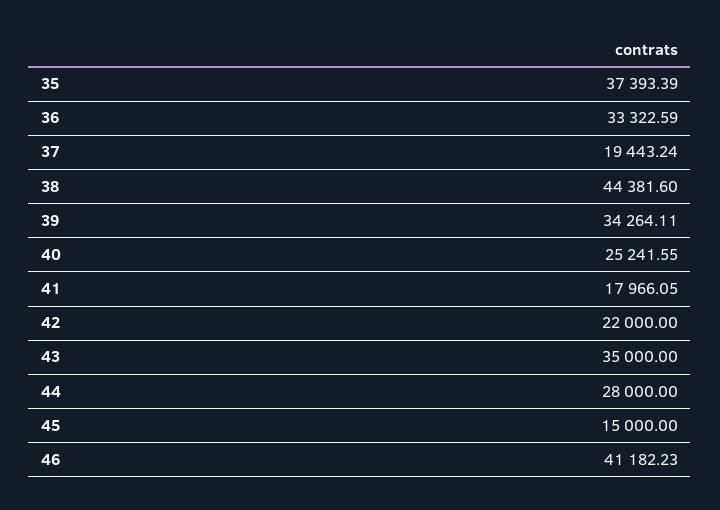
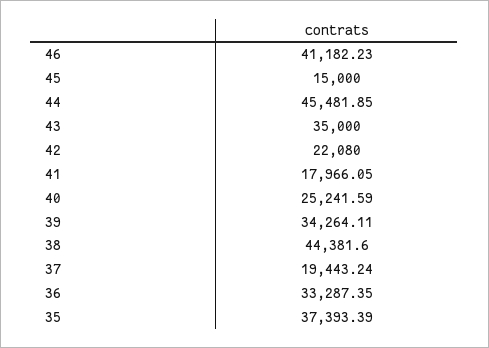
  {
    "35": 37393.39,
-   "36": 33322.59,
+   "36": 33287.35,
    "37": 19443.24,
    "38": 44381.6,
    "39": 34264.11,
-   "40": 25241.55,
+   "40": 25241.59,
    "41": 17966.05,
-   "42": 22000,
+   "42": 22080,
    "43": 35000,
-   "44": 28000,
+   "44": 45481.85,
    "45": 15000,
    "46": 41182.23
  }

